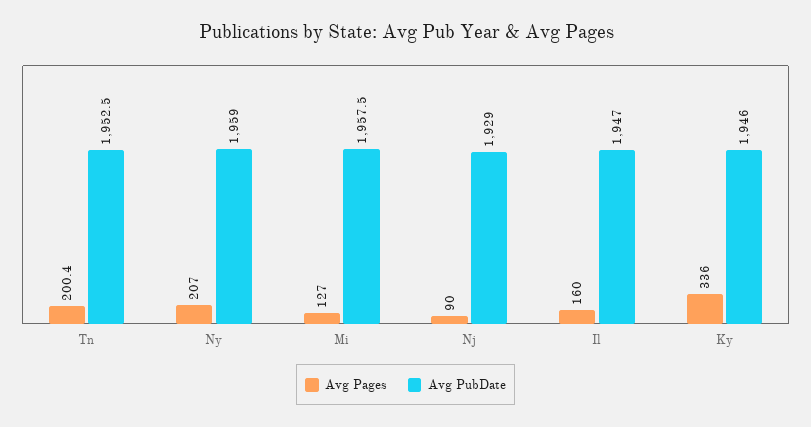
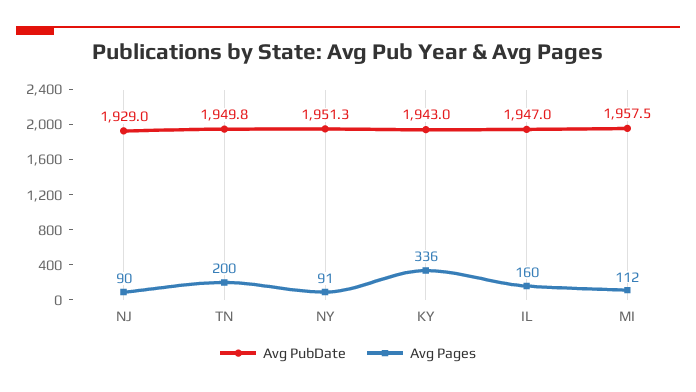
  {
    "Avg Pages": {
      "Tn": 200.4,
-     "Ny": 207,
+     "Ny": 91,
-     "Mi": 127,
+     "Mi": 112,
      "Nj": 90,
      "Il": 160,
      "Ky": 336
    },
    "Avg PubDate": {
-     "Tn": 1952.5,
+     "Tn": 1949.8,
-     "Ny": 1959,
+     "Ny": 1951.3,
      "Mi": 1957.5,
      "Nj": 1929,
      "Il": 1947,
-     "Ky": 1946
+     "Ky": 1943
    }
  }

